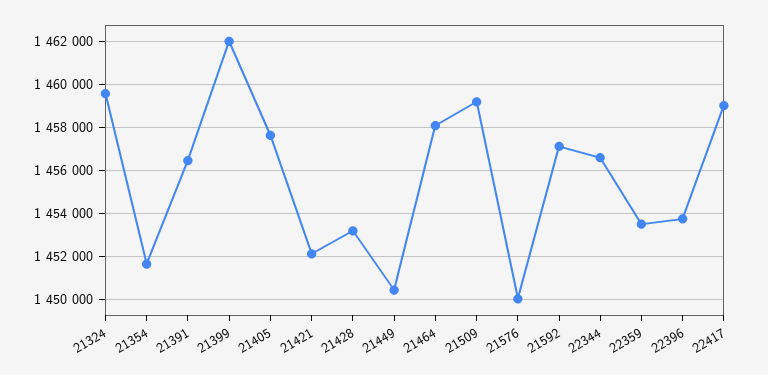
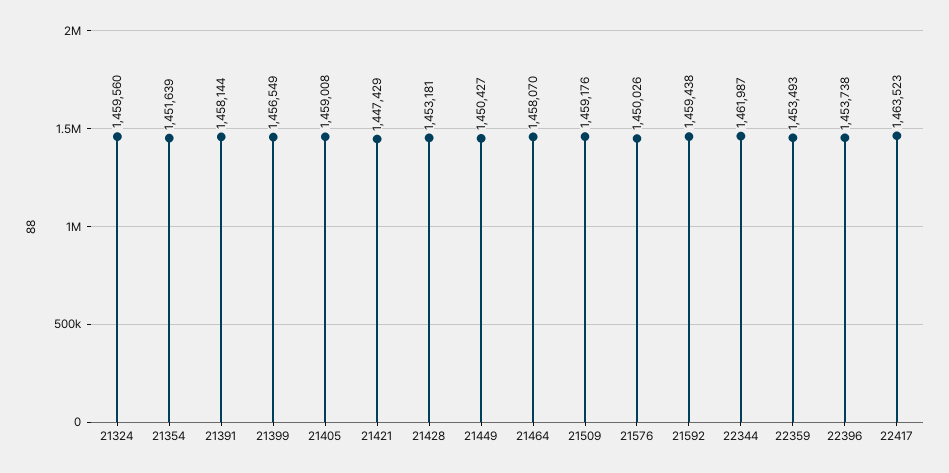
  {
    "21324": 1459560,
    "21354": 1451639,
-   "21391": 1456500,
+   "21391": 1458144,
-   "21399": 1462000,
+   "21399": 1456549,
-   "21405": 1457500,
+   "21405": 1459008,
-   "21421": 1452000,
+   "21421": 1447429,
    "21428": 1453181,
    "21449": 1450427,
    "21464": 1458070,
    "21509": 1459176,
    "21576": 1450026,
-   "21592": 1457000,
+   "21592": 1459438,
-   "22344": 1456500,
+   "22344": 1461987,
    "22359": 1453493,
    "22396": 1453738,
-   "22417": 1459000
+   "22417": 1463523
  }

